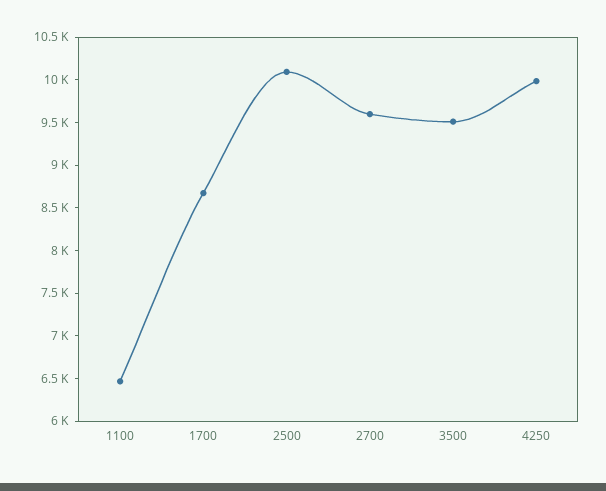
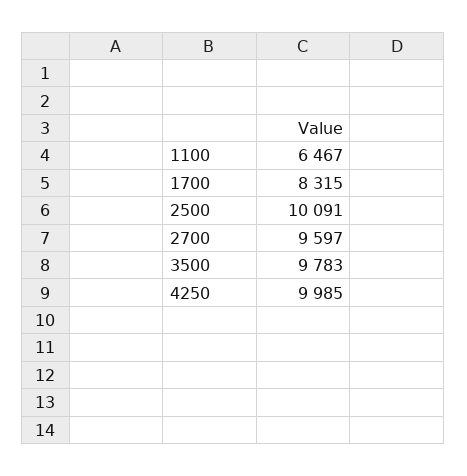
  {
    "1100": 6467,
-   "1700": 8700,
+   "1700": 8315,
    "2500": 10091,
    "2700": 9597,
-   "3500": 9500,
+   "3500": 9783,
    "4250": 9985
  }

